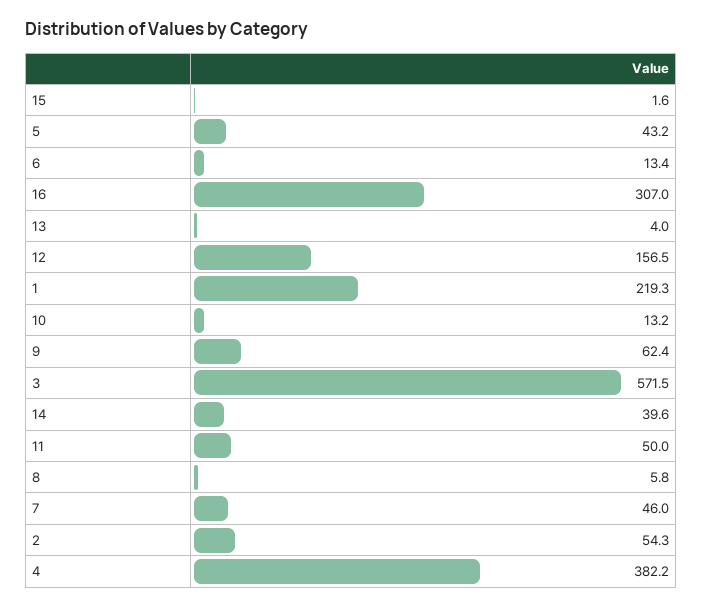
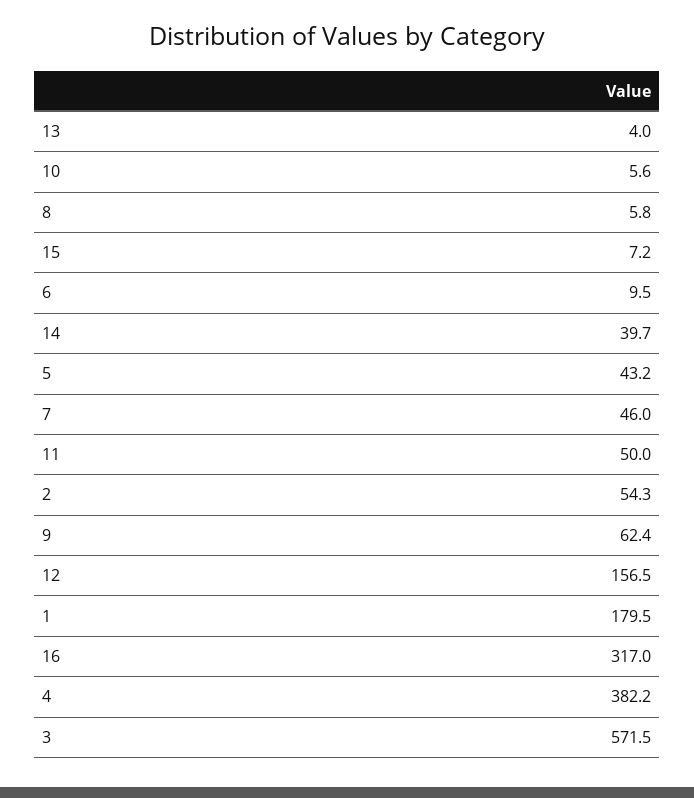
  {
-   "15": 1.6,
+   "15": 7.2,
    "5": 43.2,
-   "6": 13.4,
+   "6": 9.5,
-   "16": 307,
+   "16": 317,
    "13": 4,
    "12": 156.5,
-   "1": 219.3,
+   "1": 179.5,
-   "10": 13.2,
+   "10": 5.6,
    "9": 62.4,
    "3": 571.5,
-   "14": 39.6,
+   "14": 39.7,
    "11": 50,
    "8": 5.8,
    "7": 46,
    "2": 54.3,
    "4": 382.2
  }

